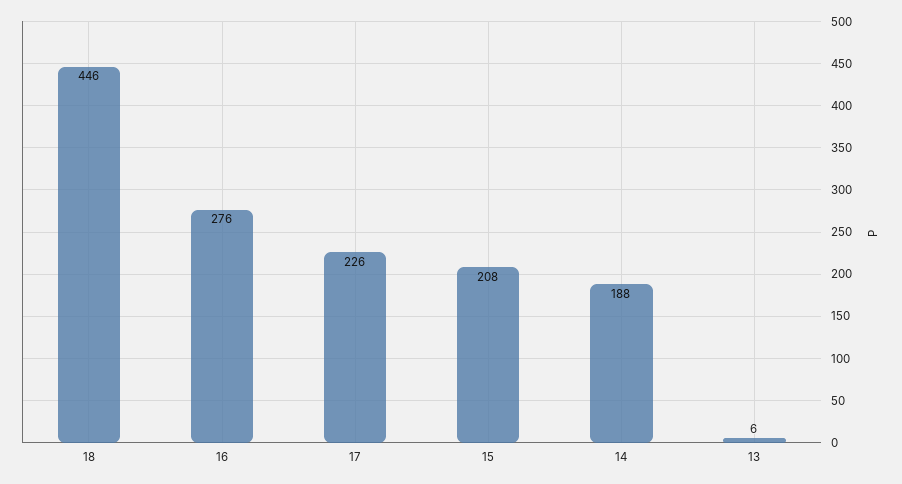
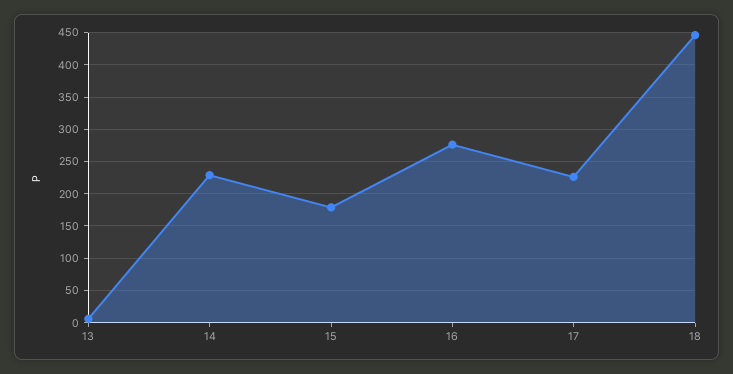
  {
    "18": 446,
    "16": 276,
    "17": 226,
-   "15": 208,
+   "15": 180,
-   "14": 188,
+   "14": 230,
    "13": 6
  }

